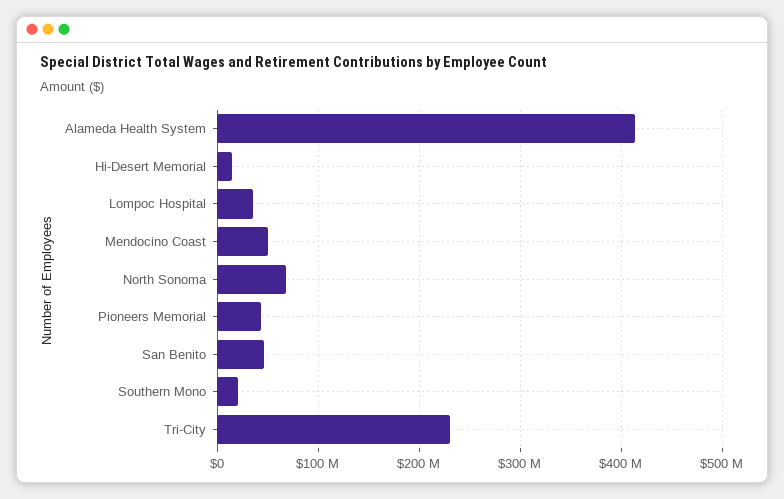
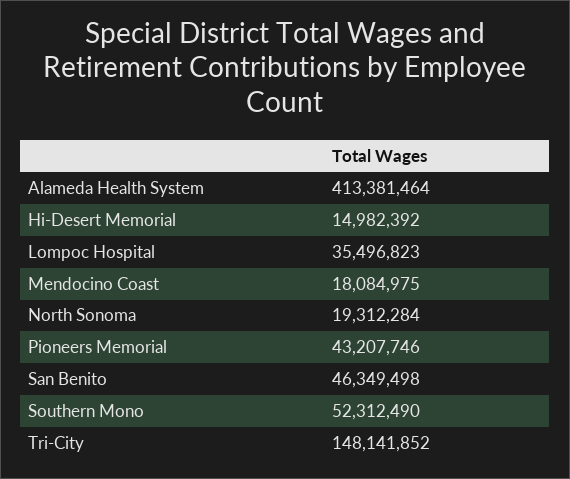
  {
    "Alameda Health System": 413381464,
    "Hi-Desert Memorial": 14982392,
    "Lompoc Hospital": 35496823,
-   "Mendocino Coast": 50000000,
+   "Mendocino Coast": 18084975,
-   "North Sonoma": 70000000,
+   "North Sonoma": 19312284,
    "Pioneers Memorial": 43207746,
    "San Benito": 46349498,
-   "Southern Mono": 20000000,
+   "Southern Mono": 52312490,
-   "Tri-City": 230000000
+   "Tri-City": 148141852
  }

